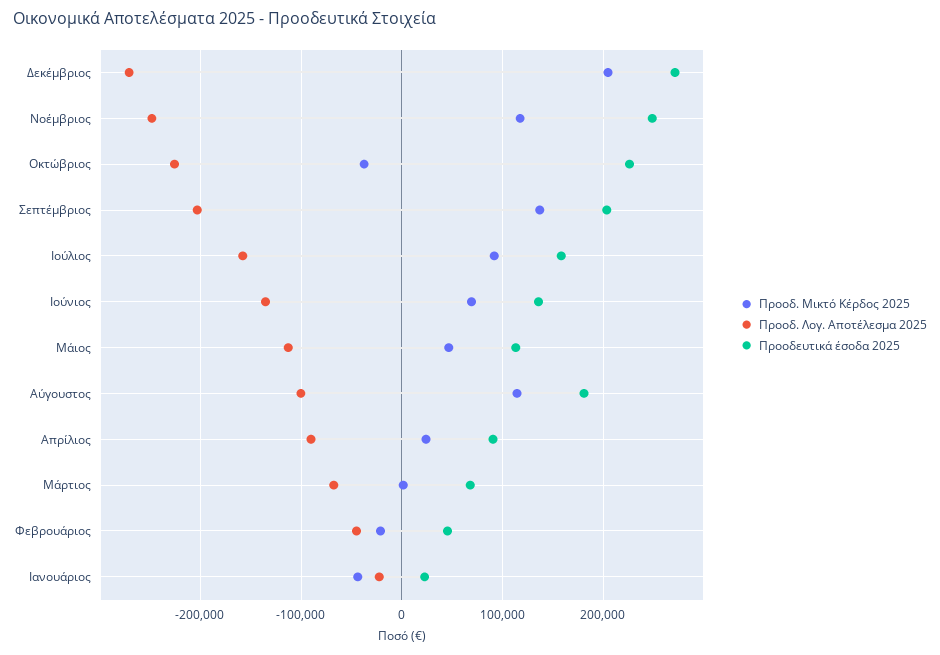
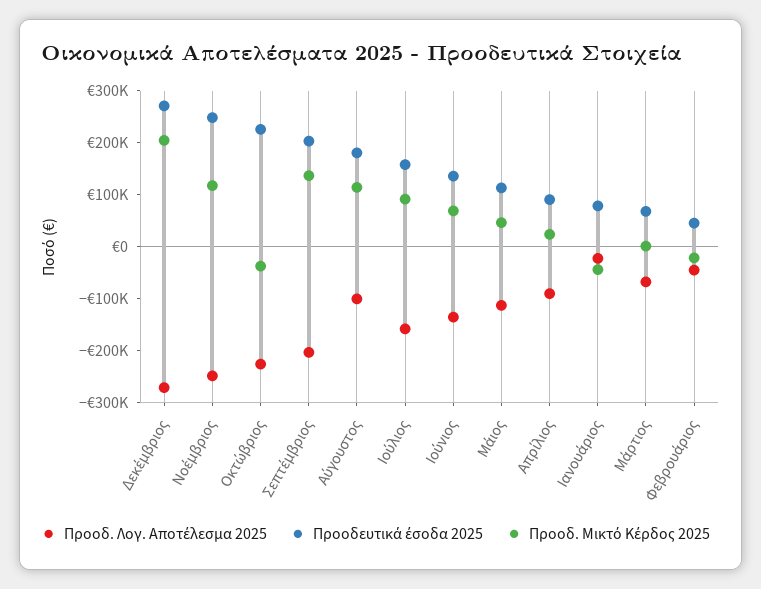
  {
    "Προοδ. Μικτό Κέρδος 2025": {
      "Δεκέμβριος": 200000,
      "Νοέμβριος": 120000,
      "Οκτώβριος": -40000,
      "Σεπτέμβριος": 140000,
      "Ιούλιος": 90000,
      "Ιούνιος": 70000,
      "Μάιος": 50000,
      "Αύγουστος": 110000,
      "Απρίλιος": 20000,
      "Μάρτιος": 0,
      "Φεβρουάριος": -20000,
      "Ιανουάριος": -40000
    },
    "Προοδ. Λογ. Αποτέλεσμα 2025": {
      "Δεκέμβριος": -270000,
      "Νοέμβριος": -250000,
      "Οκτώβριος": -230000,
      "Σεπτέμβριος": -200000,
      "Ιούλιος": -160000,
      "Ιούνιος": -140000,
      "Μάιος": -110000,
      "Αύγουστος": -100000,
      "Απρίλιος": -90000,
      "Μάρτιος": -70000,
      "Φεβρουάριος": -50000,
      "Ιανουάριος": -20000
    },
    "Προοδευτικά έσοδα 2025": {
      "Δεκέμβριος": 270000,
      "Νοέμβριος": 250000,
      "Οκτώβριος": 230000,
      "Σεπτέμβριος": 200000,
      "Ιούλιος": 160000,
      "Ιούνιος": 140000,
      "Μάιος": 110000,
      "Αύγουστος": 180000,
      "Απρίλιος": 90000,
      "Μάρτιος": 70000,
      "Φεβρουάριος": 50000,
-     "Ιανουάριος": 20000
+     "Ιανουάριος": 80000
    }
  }

